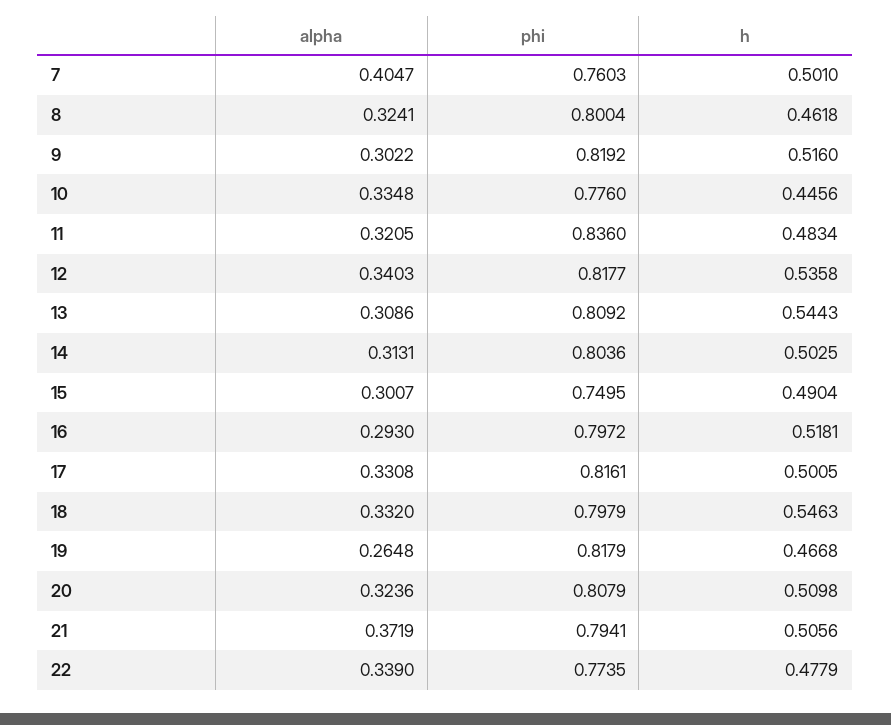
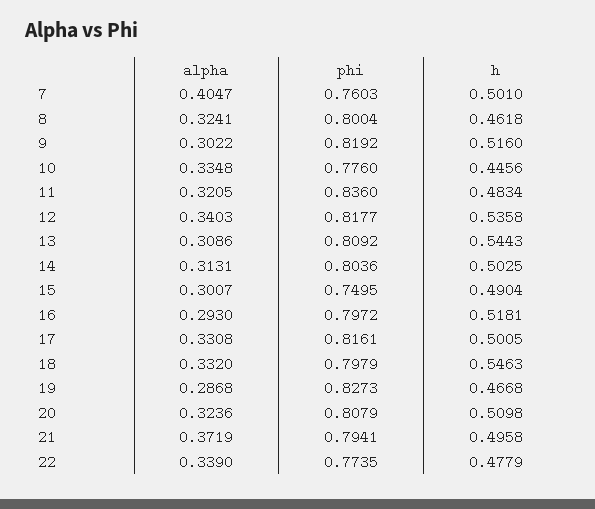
  {
    "alpha": {
      "7": 0.4047,
      "8": 0.3241,
      "9": 0.3022,
      "10": 0.3348,
      "11": 0.3205,
      "12": 0.3403,
      "13": 0.3086,
      "14": 0.3131,
      "15": 0.3007,
      "16": 0.293,
      "17": 0.3308,
      "18": 0.332,
-     "19": 0.2648,
+     "19": 0.2868,
      "20": 0.3236,
      "21": 0.3719,
      "22": 0.339
    },
    "phi": {
      "7": 0.7603,
      "8": 0.8004,
      "9": 0.8192,
      "10": 0.776,
      "11": 0.836,
      "12": 0.8177,
      "13": 0.8092,
      "14": 0.8036,
      "15": 0.7495,
      "16": 0.7972,
      "17": 0.8161,
      "18": 0.7979,
-     "19": 0.8179,
+     "19": 0.8273,
      "20": 0.8079,
      "21": 0.7941,
      "22": 0.7735
    },
    "h": {
      "7": 0.501,
      "8": 0.4618,
      "9": 0.516,
      "10": 0.4456,
      "11": 0.4834,
      "12": 0.5358,
      "13": 0.5443,
      "14": 0.5025,
      "15": 0.4904,
      "16": 0.5181,
      "17": 0.5005,
      "18": 0.5463,
      "19": 0.4668,
      "20": 0.5098,
-     "21": 0.5056,
+     "21": 0.4958,
      "22": 0.4779
    }
  }

